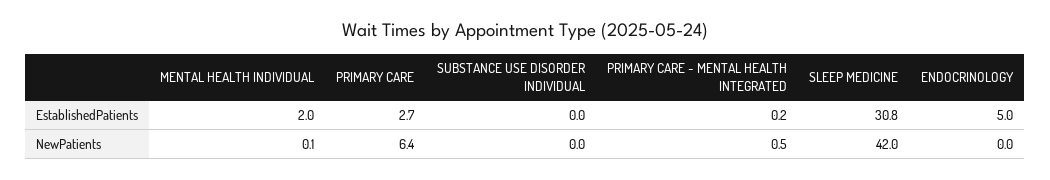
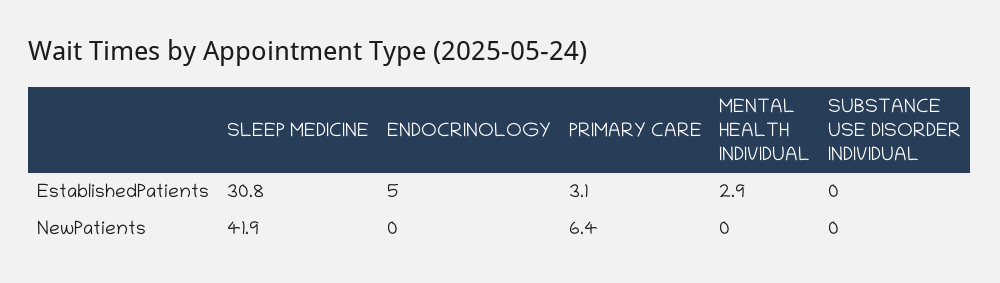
  {
    "MENTAL HEALTH INDIVIDUAL": {
-     "EstablishedPatients": 2,
+     "EstablishedPatients": 2.9,
-     "NewPatients": 0.1
+     "NewPatients": 0
    },
    "PRIMARY CARE": {
-     "EstablishedPatients": 2.7,
+     "EstablishedPatients": 3.1,
      "NewPatients": 6.4
    },
    "SUBSTANCE USE DISORDER INDIVIDUAL": {
      "EstablishedPatients": 0,
      "NewPatients": 0
    },
-   "PRIMARY CARE - MENTAL HEALTH INTEGRATED": {
-     "EstablishedPatients": 0.2,
-     "NewPatients": 0.5
-   },
    "SLEEP MEDICINE": {
      "EstablishedPatients": 30.8,
-     "NewPatients": 42
+     "NewPatients": 41.9
    },
    "ENDOCRINOLOGY": {
      "EstablishedPatients": 5,
      "NewPatients": 0
    }
  }

